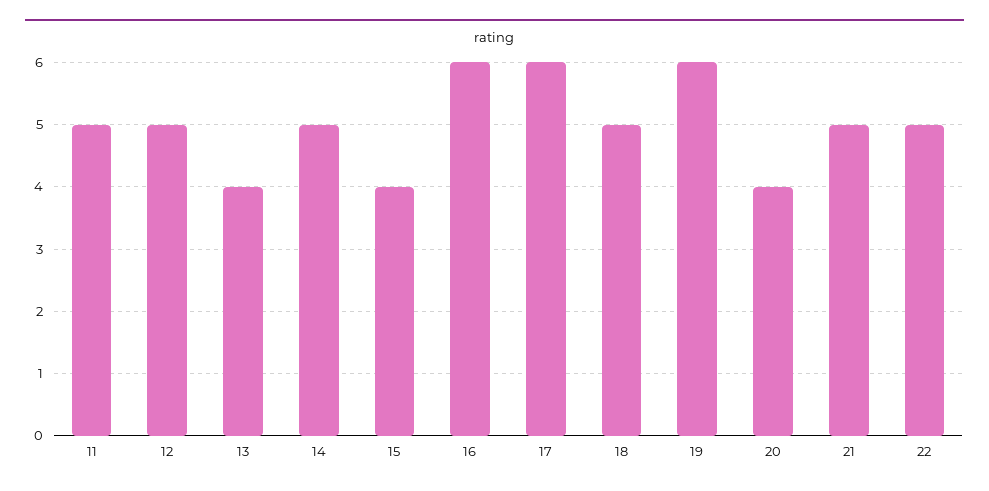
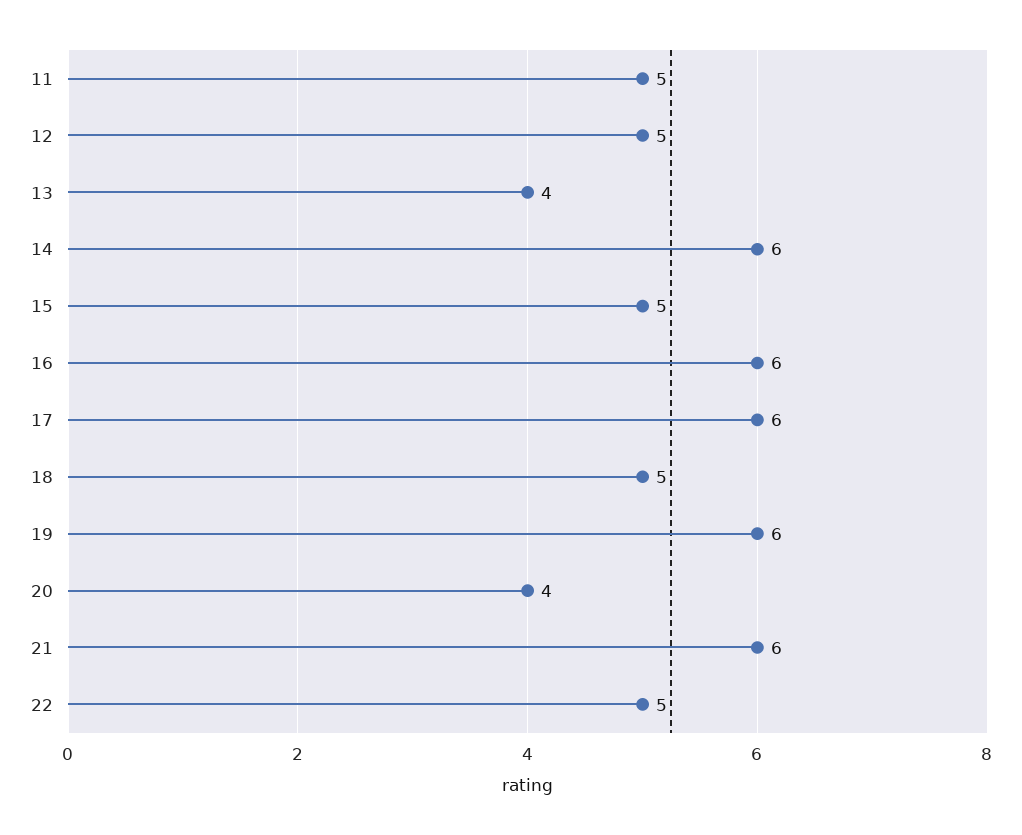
  {
    "11": 5,
    "12": 5,
    "13": 4,
-   "14": 5,
+   "14": 6,
-   "15": 4,
+   "15": 5,
    "16": 6,
    "17": 6,
    "18": 5,
    "19": 6,
    "20": 4,
-   "21": 5,
+   "21": 6,
    "22": 5
  }

